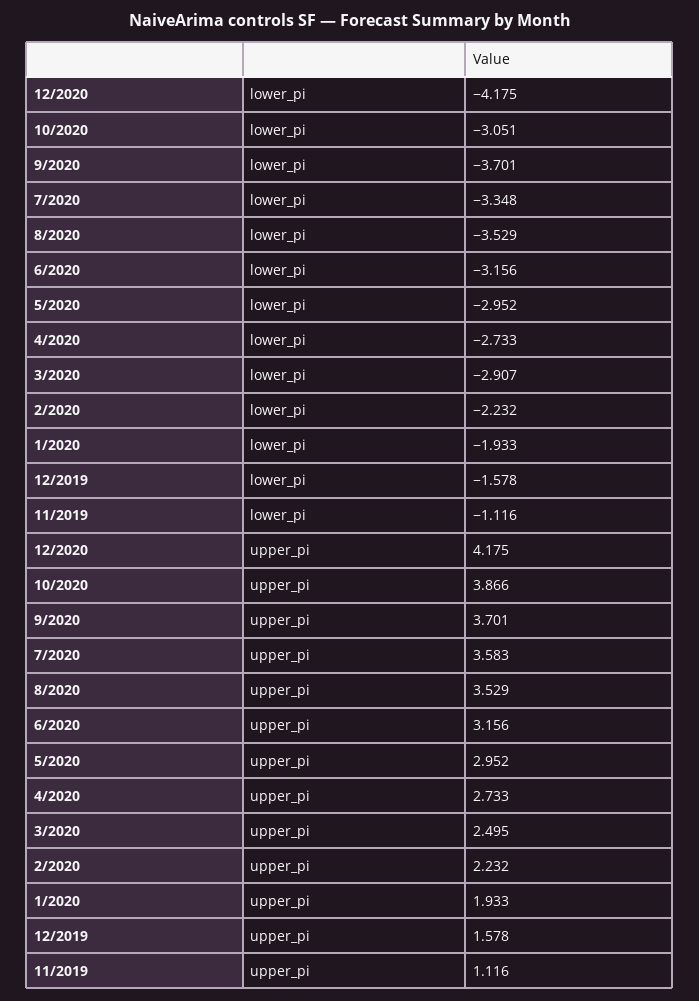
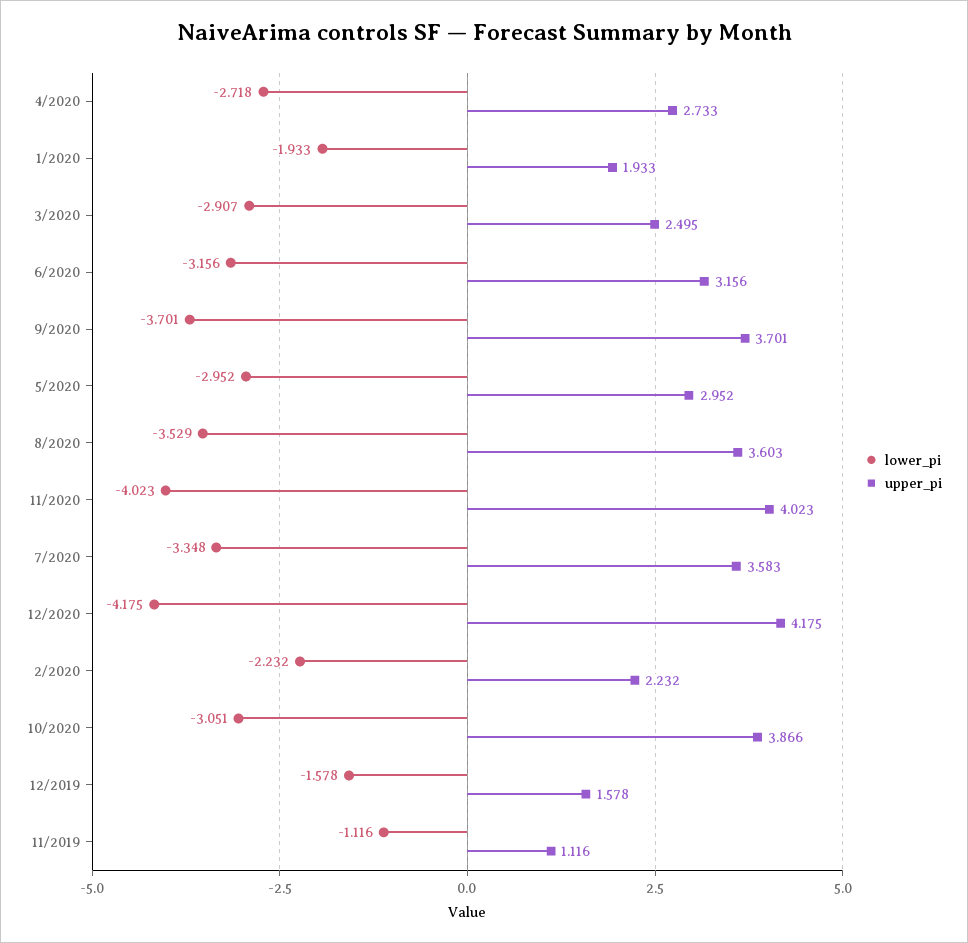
  {
    "lower_pi": {
      "12/2020": -4.175,
      "10/2020": -3.051,
      "9/2020": -3.701,
      "7/2020": -3.348,
      "8/2020": -3.529,
      "6/2020": -3.156,
      "5/2020": -2.952,
-     "4/2020": -2.733,
+     "4/2020": -2.718,
      "3/2020": -2.907,
      "2/2020": -2.232,
      "1/2020": -1.933,
      "12/2019": -1.578,
-     "11/2019": -1.116
+     "11/2019": -1.116,
+     "11/2020": -4.023
    },
    "upper_pi": {
      "12/2020": 4.175,
      "10/2020": 3.866,
      "9/2020": 3.701,
      "7/2020": 3.583,
-     "8/2020": 3.529,
+     "8/2020": 3.603,
      "6/2020": 3.156,
      "5/2020": 2.952,
      "4/2020": 2.733,
      "3/2020": 2.495,
      "2/2020": 2.232,
      "1/2020": 1.933,
      "12/2019": 1.578,
-     "11/2019": 1.116
+     "11/2019": 1.116,
+     "11/2020": 4.023
    }
  }

